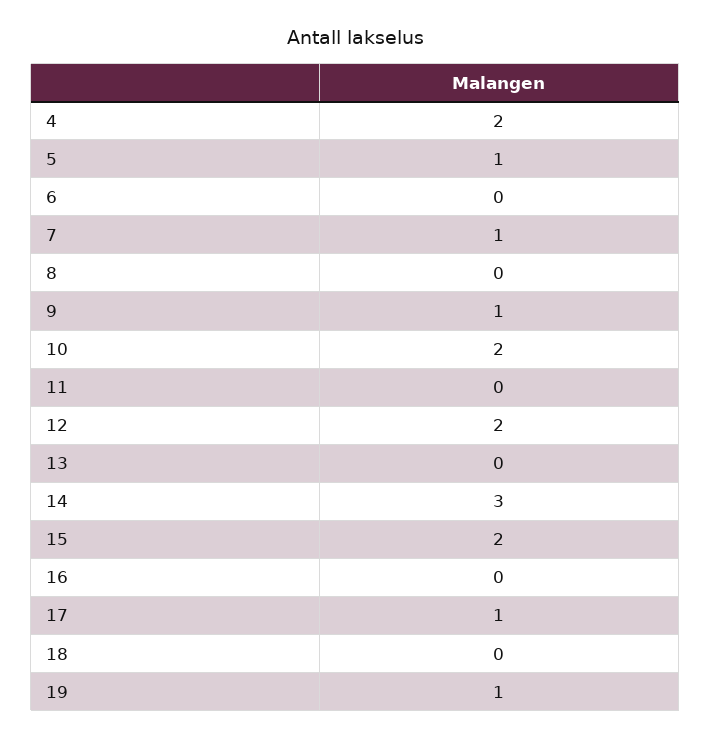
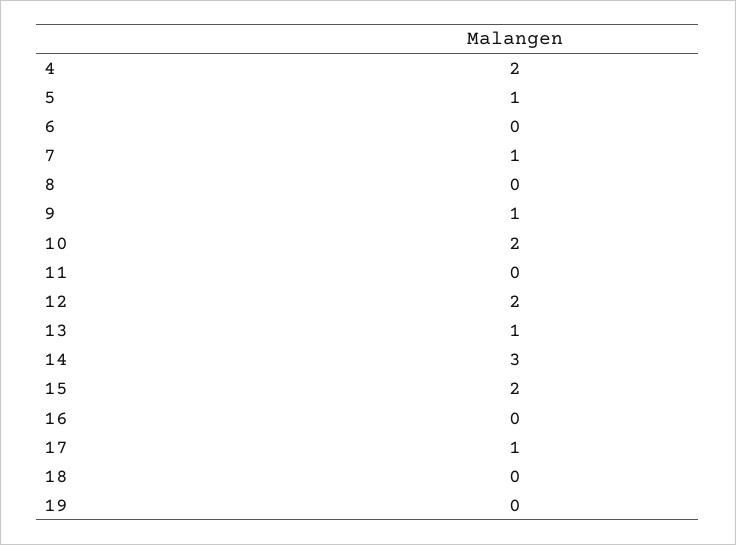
  {
    "4": 2,
    "5": 1,
    "6": 0,
    "7": 1,
    "8": 0,
    "9": 1,
    "10": 2,
    "11": 0,
    "12": 2,
-   "13": 0,
+   "13": 1,
    "14": 3,
    "15": 2,
    "16": 0,
    "17": 1,
    "18": 0,
-   "19": 1
+   "19": 0
  }

